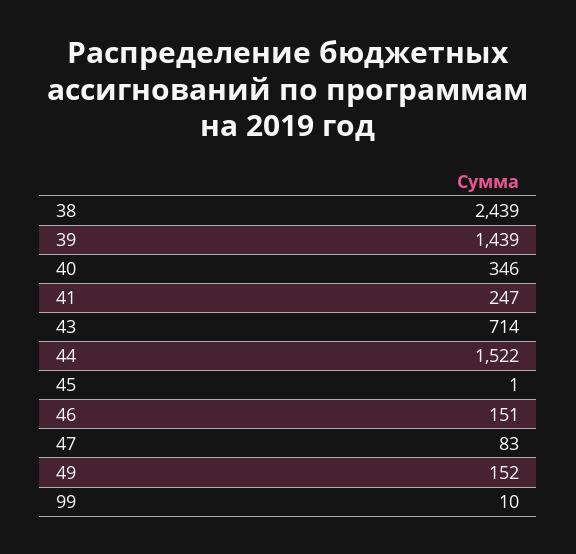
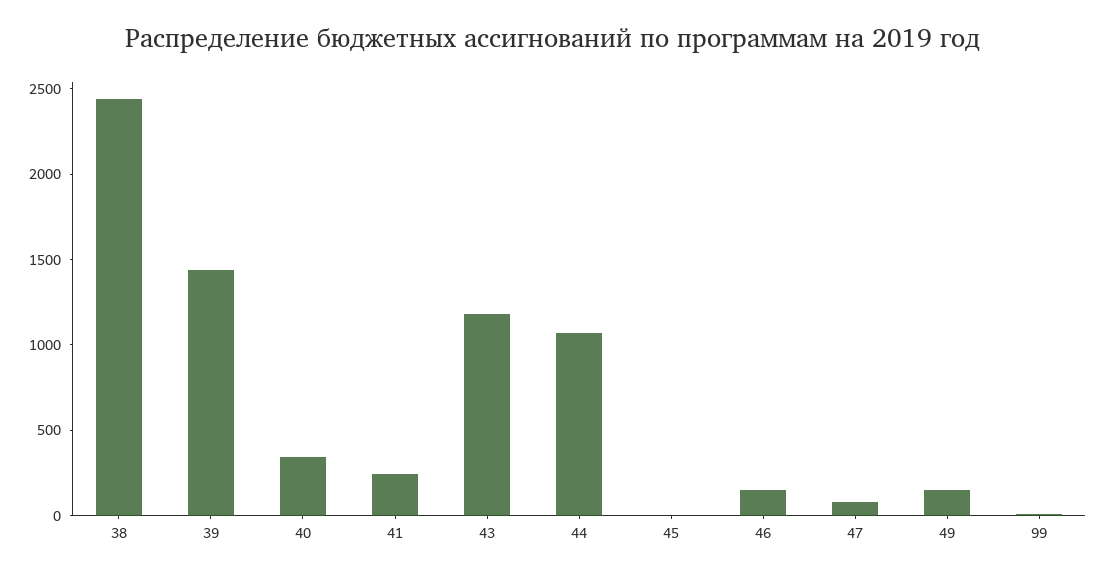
  {
    "38": 2439,
    "39": 1439,
    "40": 346,
    "41": 247,
-   "43": 714,
+   "43": 1200,
-   "44": 1522,
+   "44": 1100,
    "45": 1,
    "46": 151,
    "47": 83,
    "49": 152,
    "99": 10
  }

